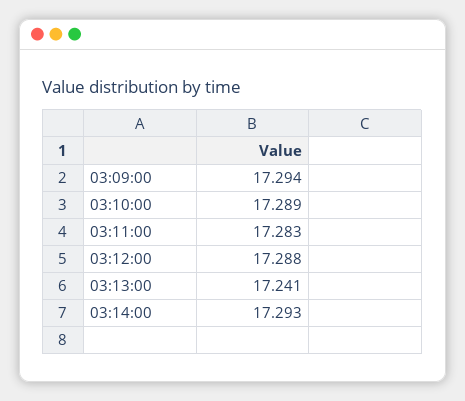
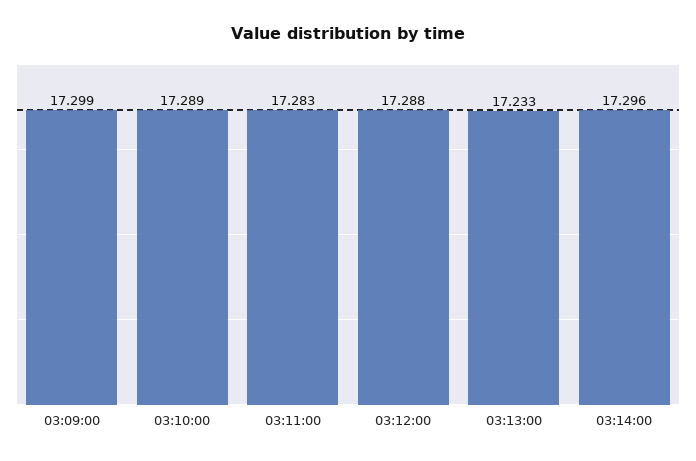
  {
-   "03:09:00": 17.294,
+   "03:09:00": 17.299,
    "03:10:00": 17.289,
    "03:11:00": 17.283,
    "03:12:00": 17.288,
-   "03:13:00": 17.241,
+   "03:13:00": 17.233,
-   "03:14:00": 17.293
+   "03:14:00": 17.296
  }

